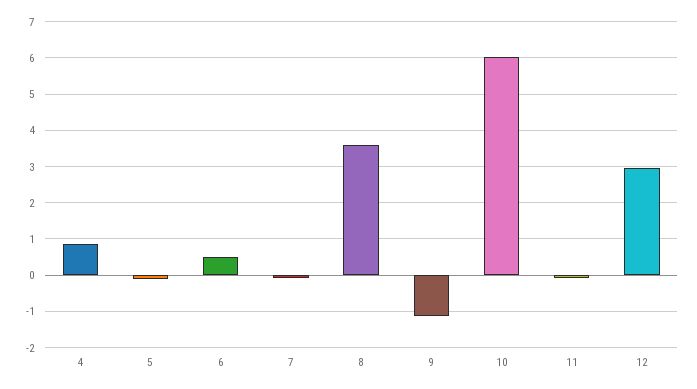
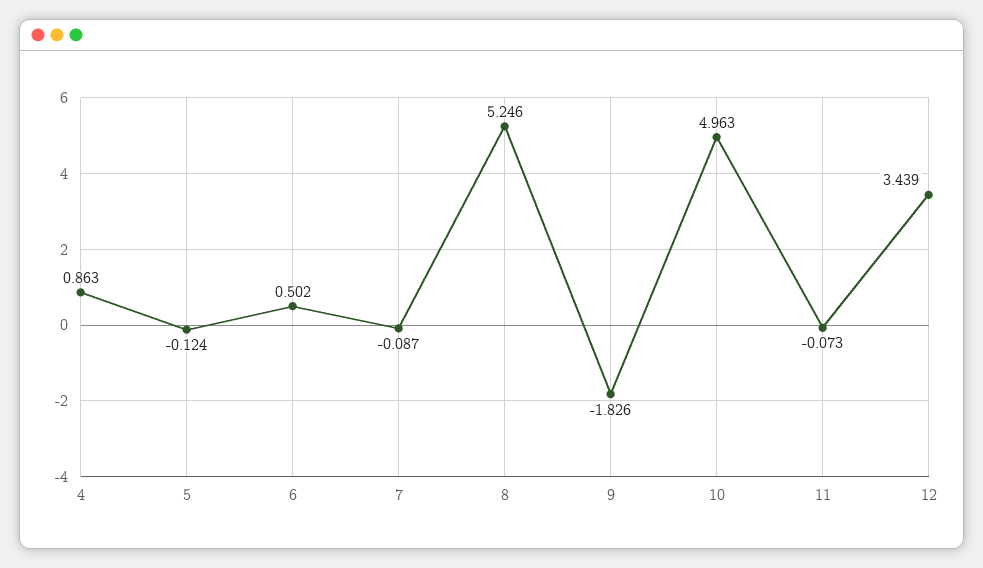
  {
    "4": 0.863,
    "5": -0.124,
    "6": 0.502,
    "7": -0.087,
-   "8": 3.6,
+   "8": 5.246,
-   "9": -1.2,
+   "9": -1.826,
-   "10": 6,
+   "10": 4.963,
    "11": -0.073,
-   "12": 3
+   "12": 3.439
  }

